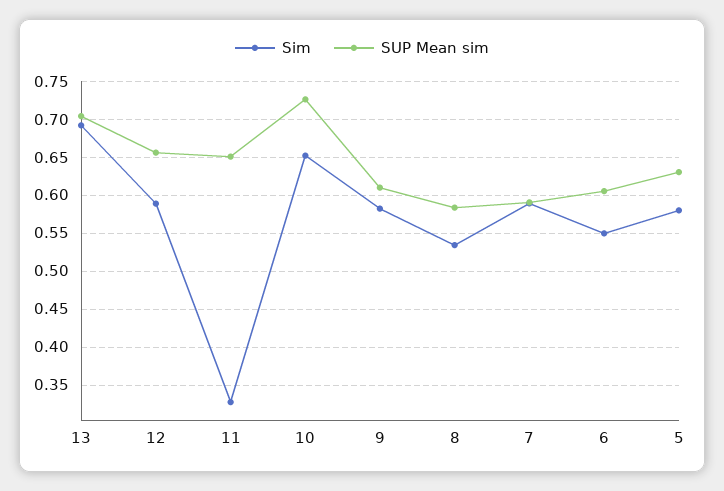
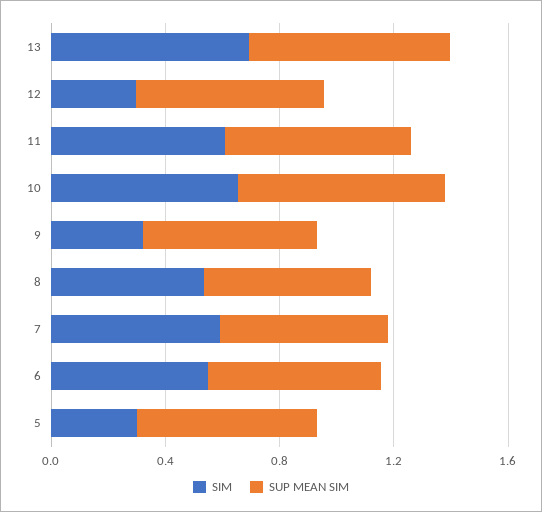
  {
    "Sim": {
      "13": 0.69,
-     "12": 0.59,
+     "12": 0.3,
-     "11": 0.33,
+     "11": 0.6,
      "10": 0.65,
-     "9": 0.58,
+     "9": 0.3,
      "8": 0.53,
      "7": 0.59,
      "6": 0.55,
-     "5": 0.58
+     "5": 0.3
    },
    "SUP Mean sim": {
      "13": 0.7,
      "12": 0.66,
      "11": 0.65,
      "10": 0.73,
      "9": 0.61,
      "8": 0.58,
      "7": 0.59,
      "6": 0.61,
      "5": 0.63
    }
  }

